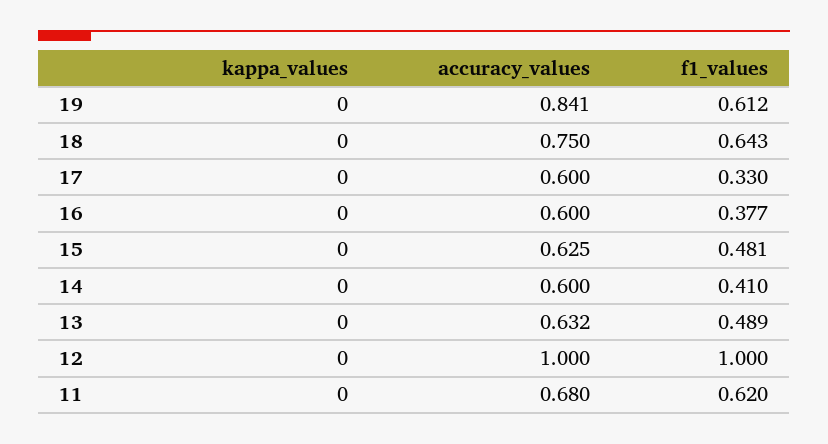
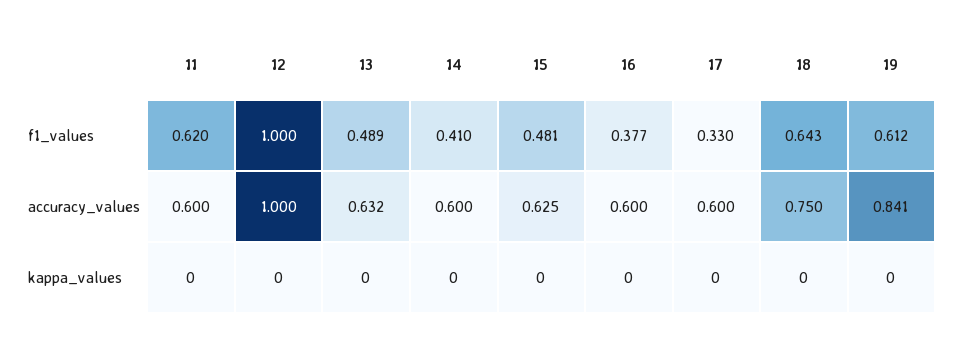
  {
    "kappa_values": {
      "19": 0,
      "18": 0,
      "17": 0,
      "16": 0,
      "15": 0,
      "14": 0,
      "13": 0,
      "12": 0,
      "11": 0
    },
    "accuracy_values": {
      "19": 0.841,
      "18": 0.75,
      "17": 0.6,
      "16": 0.6,
      "15": 0.625,
      "14": 0.6,
      "13": 0.632,
      "12": 1,
-     "11": 0.68
+     "11": 0.6
    },
    "f1_values": {
      "19": 0.612,
      "18": 0.643,
      "17": 0.33,
      "16": 0.377,
      "15": 0.481,
      "14": 0.41,
      "13": 0.489,
      "12": 1,
      "11": 0.62
    }
  }

